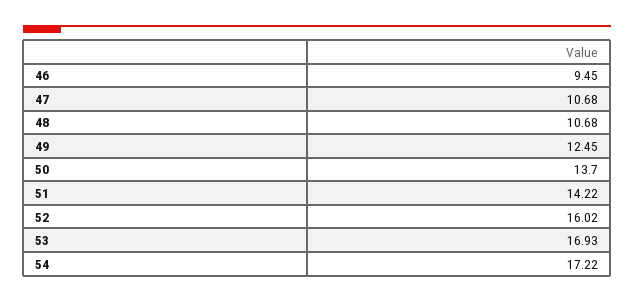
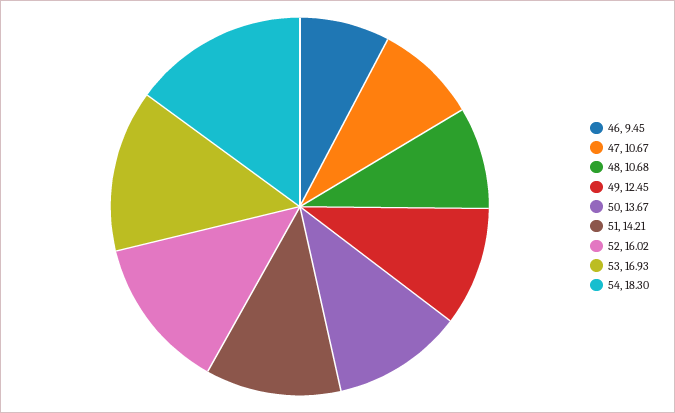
  {
    "46": 9.45,
-   "47": 10.68,
+   "47": 10.67,
    "48": 10.68,
    "49": 12.45,
-   "50": 13.7,
+   "50": 13.67,
-   "51": 14.22,
+   "51": 14.21,
    "52": 16.02,
    "53": 16.93,
-   "54": 17.22
+   "54": 18.3
  }

